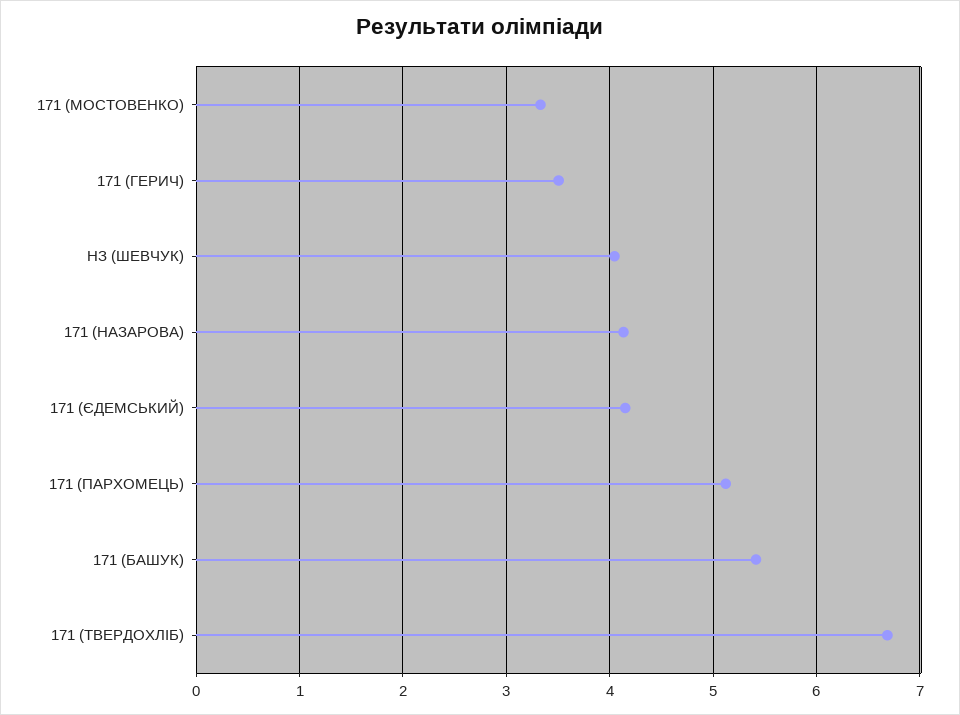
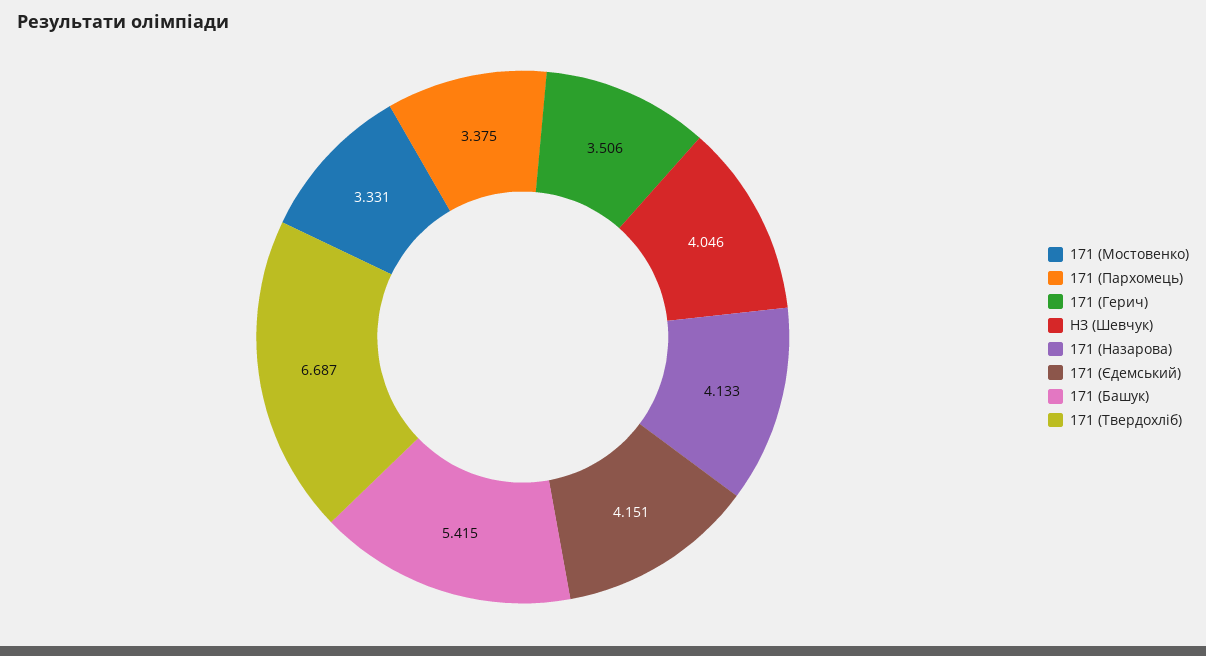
  {
    "171 (МОСТОВЕНКО)": 3.331,
    "171 (ГЕРИЧ)": 3.506,
    "НЗ (ШЕВЧУК)": 4.046,
    "171 (НАЗАРОВА)": 4.133,
    "171 (ЄДЕМСЬКИЙ)": 4.151,
-   "171 (ПАРХОМЕЦЬ)": 5.1,
+   "171 (ПАРХОМЕЦЬ)": 3.375,
    "171 (БАШУК)": 5.415,
    "171 (ТВЕРДОХЛІБ)": 6.687
  }

